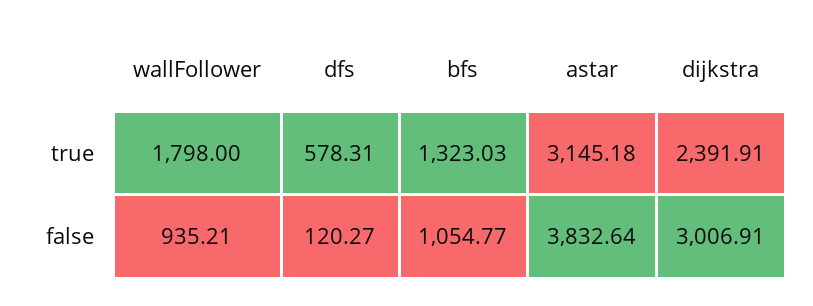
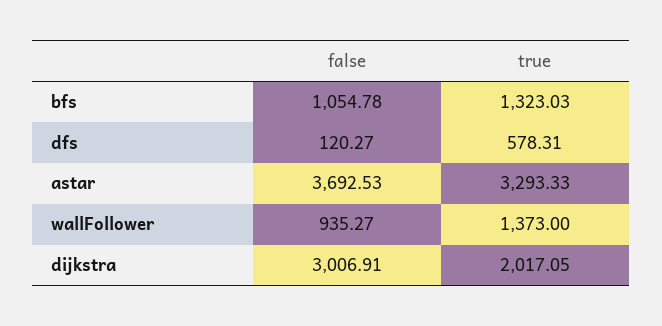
  {
    "wallFollower": {
-     "true": 1798,
+     "true": 1373,
-     "false": 935.21
+     "false": 935.27
    },
    "dfs": {
      "true": 578.31,
      "false": 120.27
    },
    "bfs": {
      "true": 1323.03,
-     "false": 1054.77
+     "false": 1054.78
    },
    "astar": {
-     "true": 3145.18,
+     "true": 3293.33,
-     "false": 3832.64
+     "false": 3692.53
    },
    "dijkstra": {
-     "true": 2391.91,
+     "true": 2017.05,
      "false": 3006.91
    }
  }

